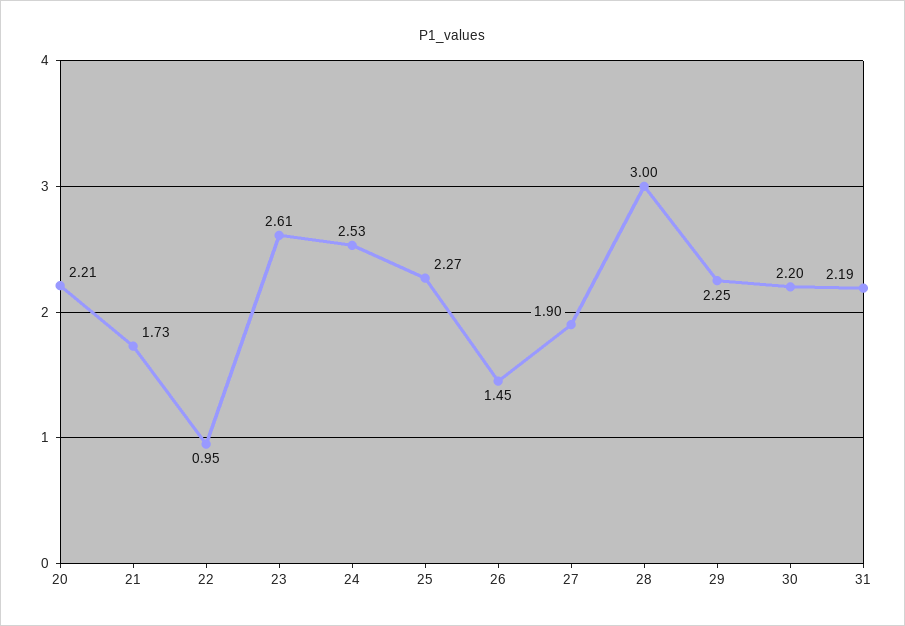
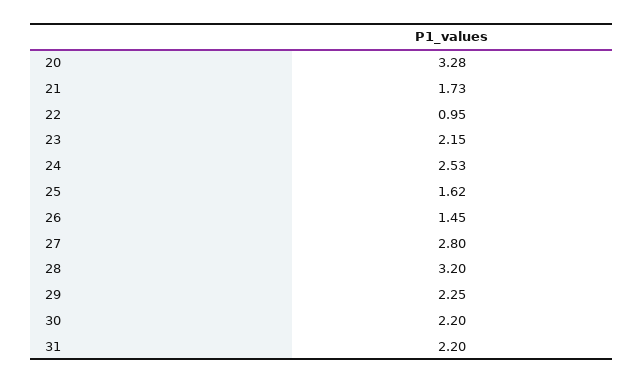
  {
-   "20": 2.21,
+   "20": 3.28,
    "21": 1.73,
    "22": 0.95,
-   "23": 2.61,
+   "23": 2.15,
    "24": 2.53,
-   "25": 2.27,
+   "25": 1.62,
    "26": 1.45,
-   "27": 1.9,
+   "27": 2.8,
-   "28": 3,
+   "28": 3.2,
    "29": 2.25,
    "30": 2.2,
-   "31": 2.19
+   "31": 2.2
  }

